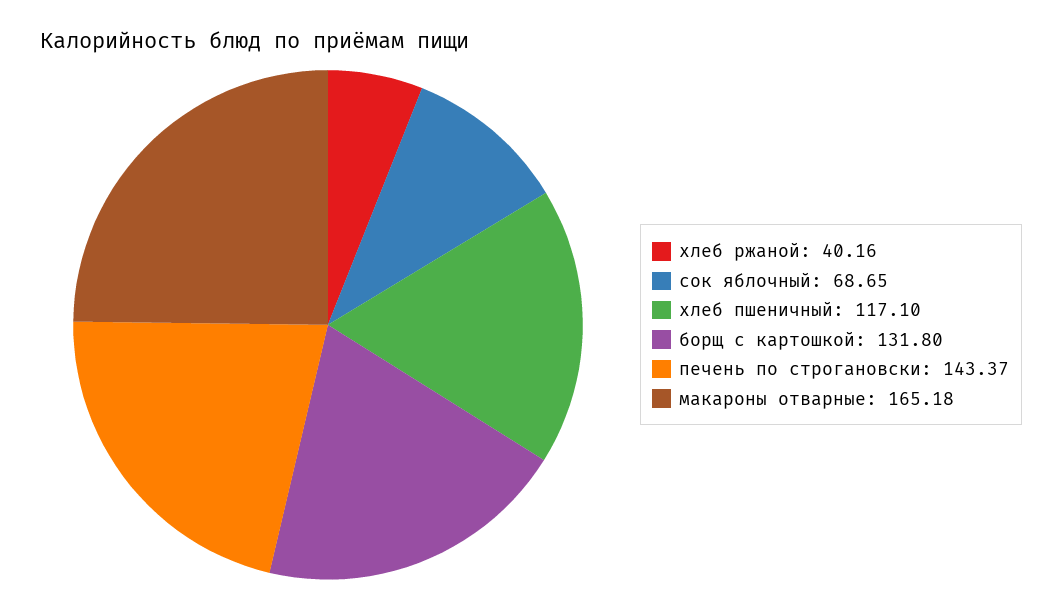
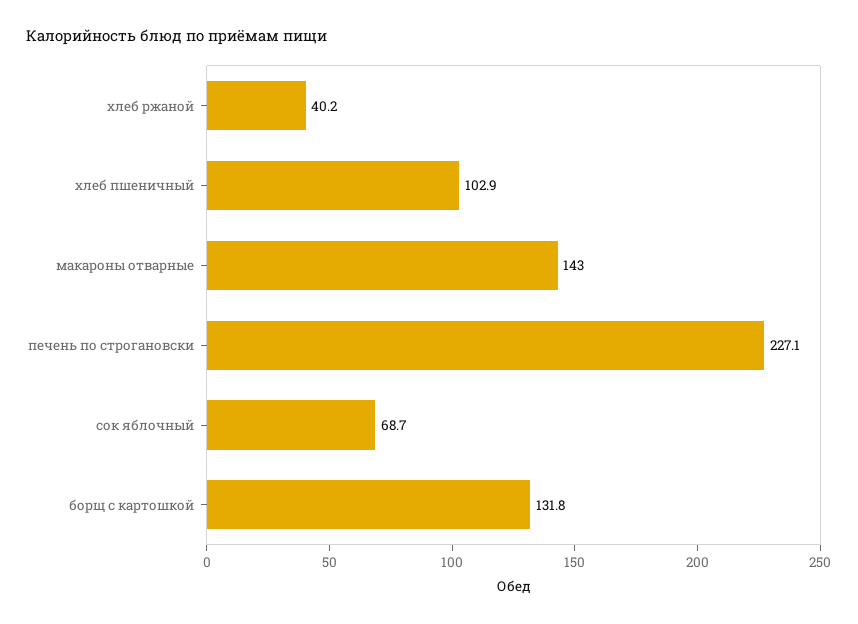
  {
    "хлеб ржаной": 40.16,
    "сок яблочный": 68.65,
-   "хлеб пшеничный": 117.1,
+   "хлеб пшеничный": 102.9,
    "борщ с картошкой": 131.8,
-   "печень по строгановски": 143.37,
+   "печень по строгановски": 227.1,
-   "макароны отварные": 165.18
+   "макароны отварные": 143
  }

